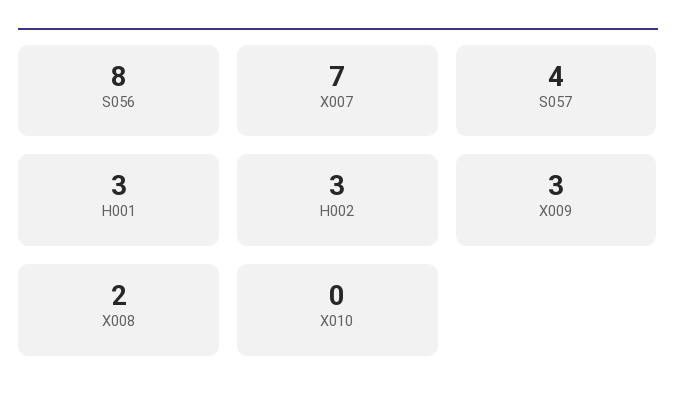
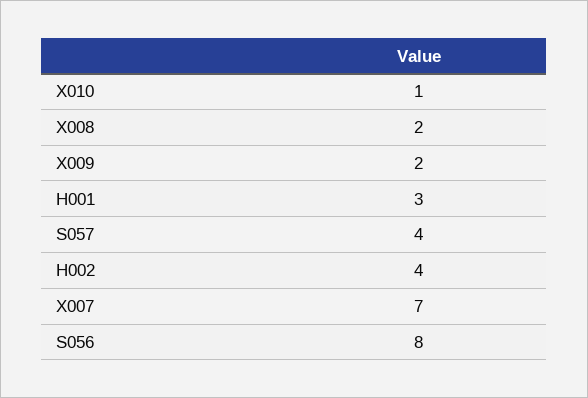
  {
    "S056": 8,
    "X007": 7,
    "S057": 4,
    "H001": 3,
-   "H002": 3,
+   "H002": 4,
-   "X009": 3,
+   "X009": 2,
    "X008": 2,
-   "X010": 0
+   "X010": 1
  }

